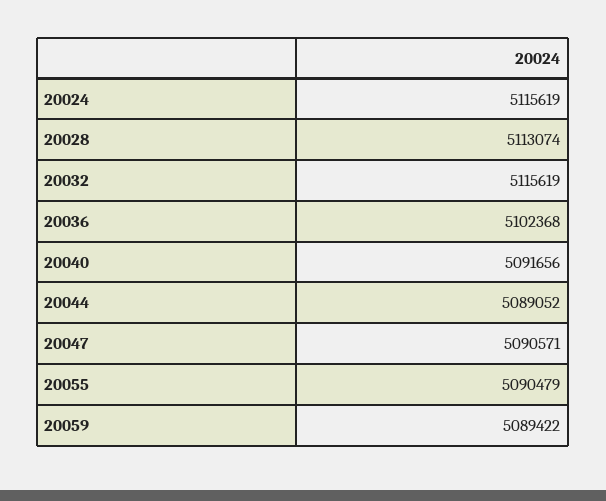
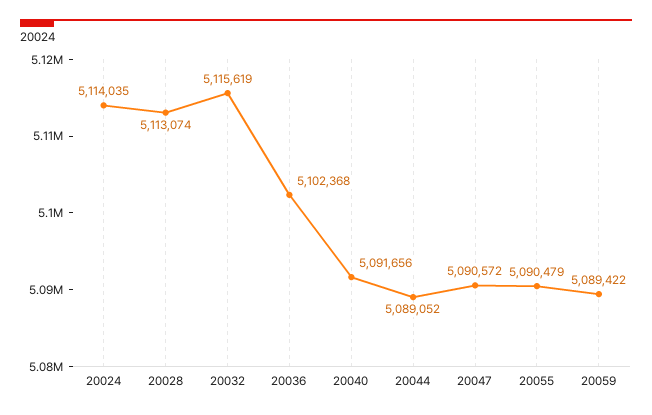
  {
-   "20024": 5115619,
+   "20024": 5114035,
    "20028": 5113074,
    "20032": 5115619,
    "20036": 5102368,
    "20040": 5091656,
    "20044": 5089052,
-   "20047": 5090571,
+   "20047": 5090572,
    "20055": 5090479,
    "20059": 5089422
  }

